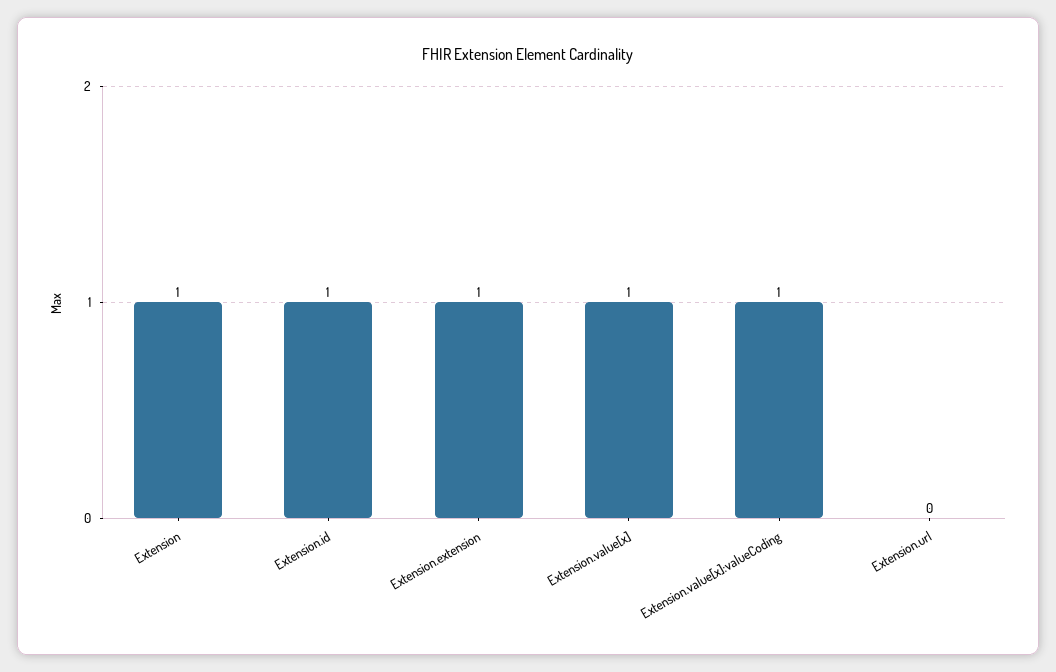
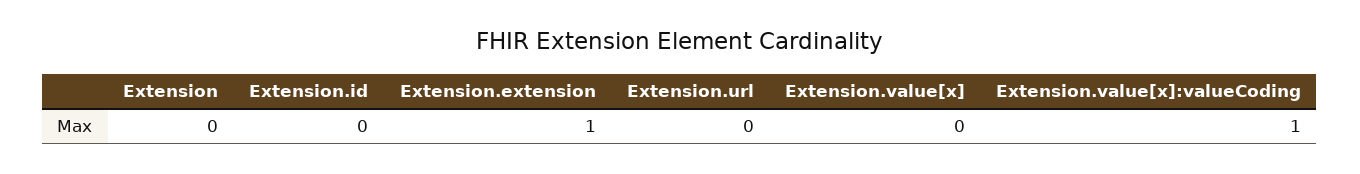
  {
-   "Extension": 1,
+   "Extension": 0,
-   "Extension.id": 1,
+   "Extension.id": 0,
    "Extension.extension": 1,
-   "Extension.value[x]": 1,
+   "Extension.value[x]": 0,
    "Extension.value[x]:valueCoding": 1,
    "Extension.url": 0
  }

